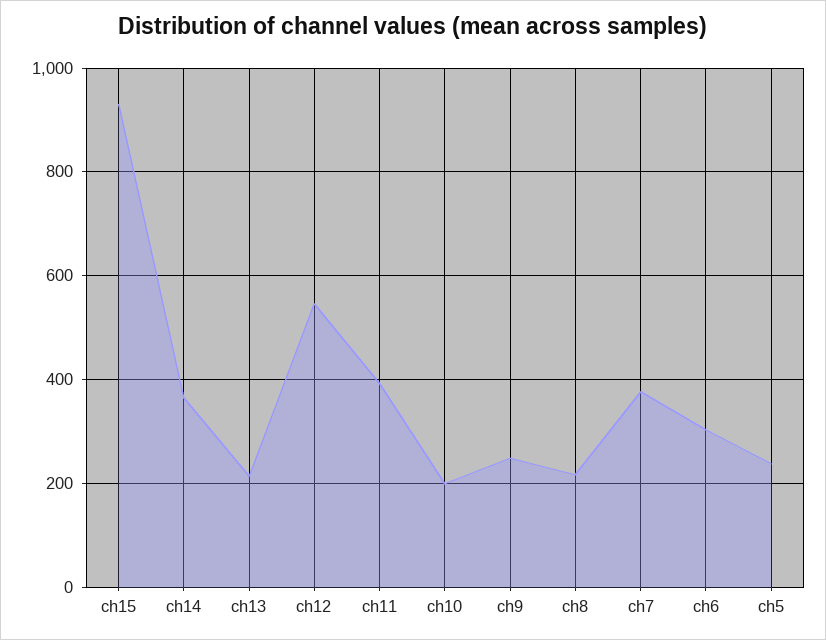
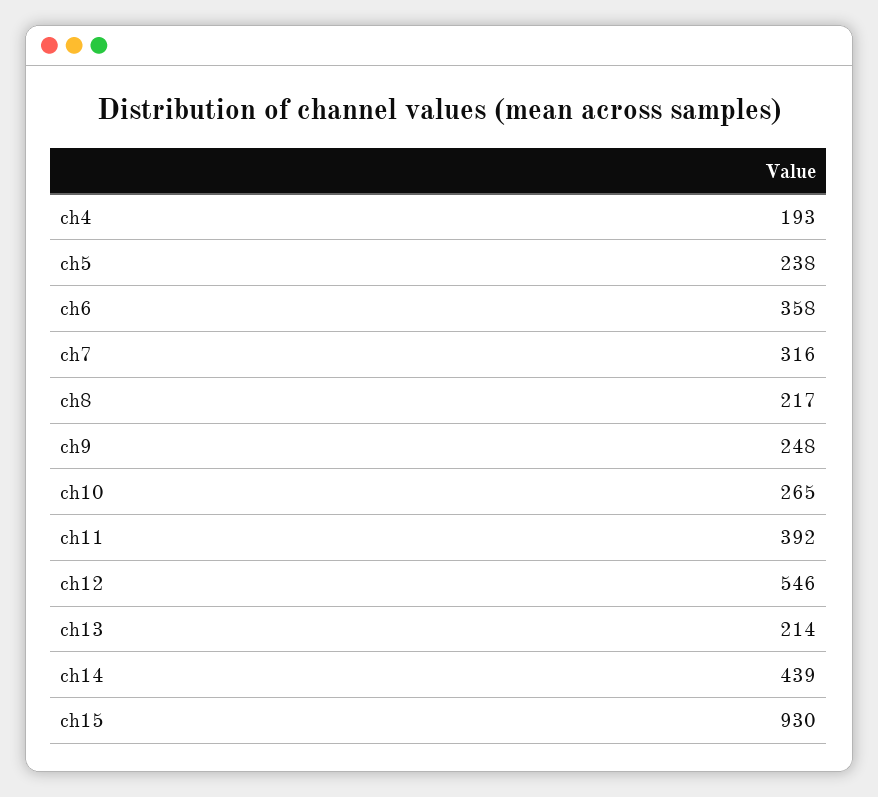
  {
    "ch15": 930,
-   "ch14": 360,
+   "ch14": 439,
    "ch13": 214,
    "ch12": 546,
    "ch11": 392,
-   "ch10": 200,
+   "ch10": 265,
    "ch9": 248,
    "ch8": 217,
-   "ch7": 380,
+   "ch7": 316,
-   "ch6": 300,
+   "ch6": 358,
-   "ch5": 238
+   "ch5": 238,
+   "ch4": 193
  }

